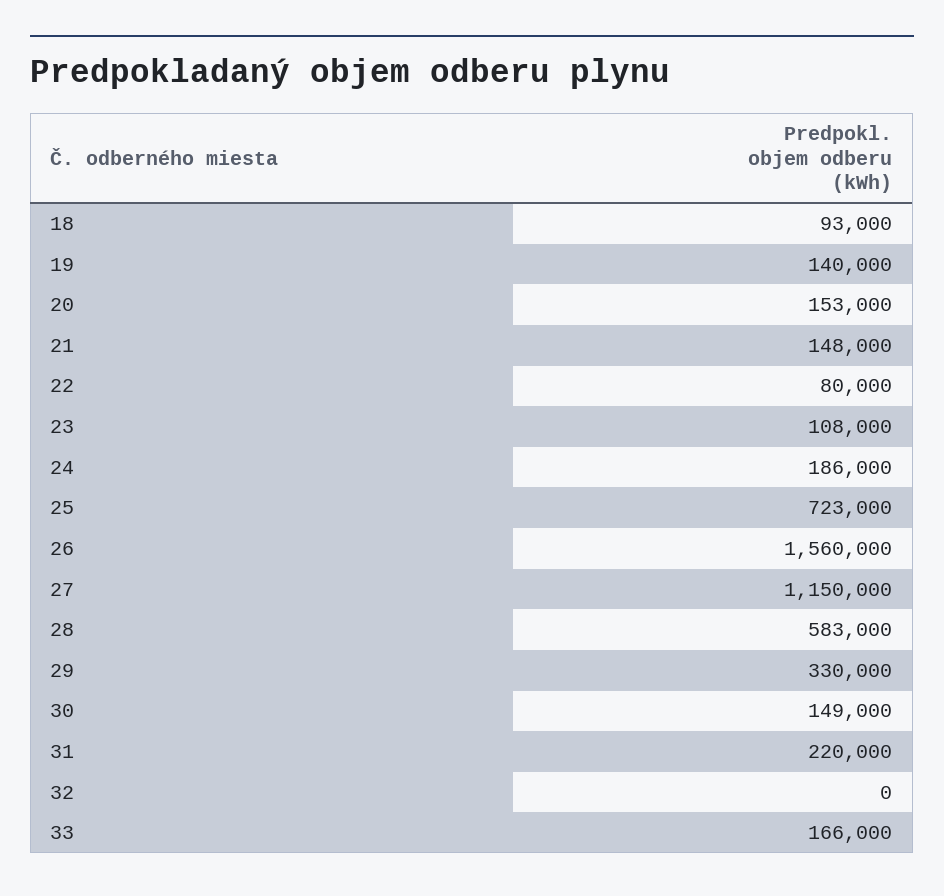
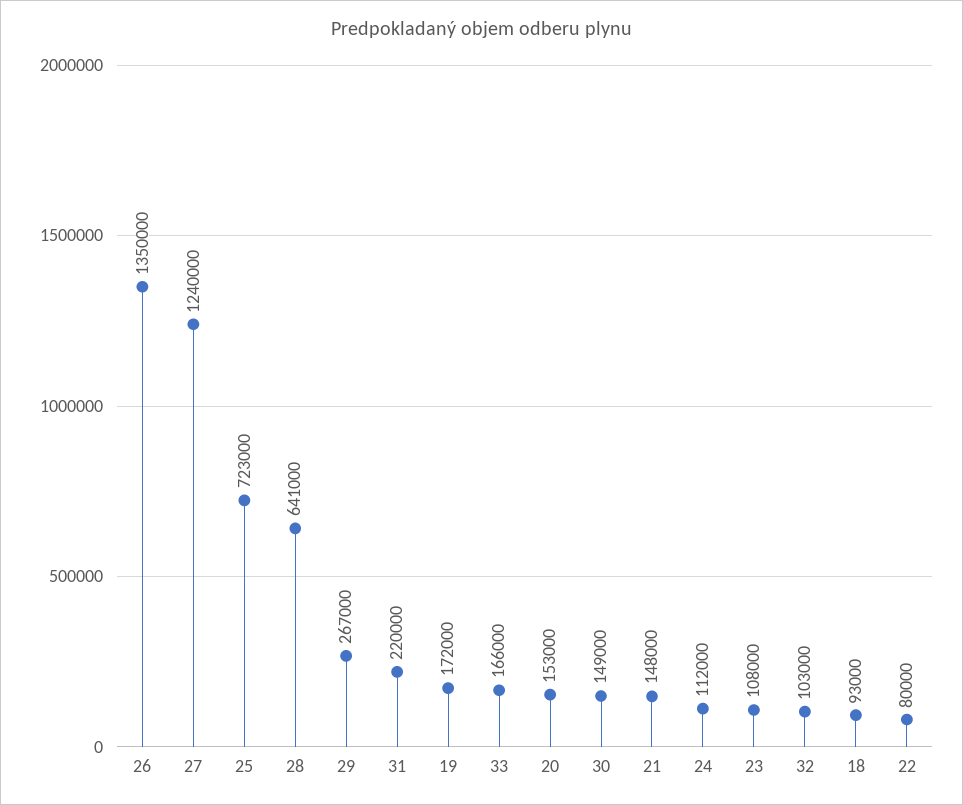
  {
    "18": 93000,
-   "19": 140000,
+   "19": 172000,
    "20": 153000,
    "21": 148000,
    "22": 80000,
    "23": 108000,
-   "24": 186000,
+   "24": 112000,
    "25": 723000,
-   "26": 1560000,
+   "26": 1350000,
-   "27": 1150000,
+   "27": 1240000,
-   "28": 583000,
+   "28": 641000,
-   "29": 330000,
+   "29": 267000,
    "30": 149000,
    "31": 220000,
-   "32": 0,
+   "32": 103000,
    "33": 166000
  }

